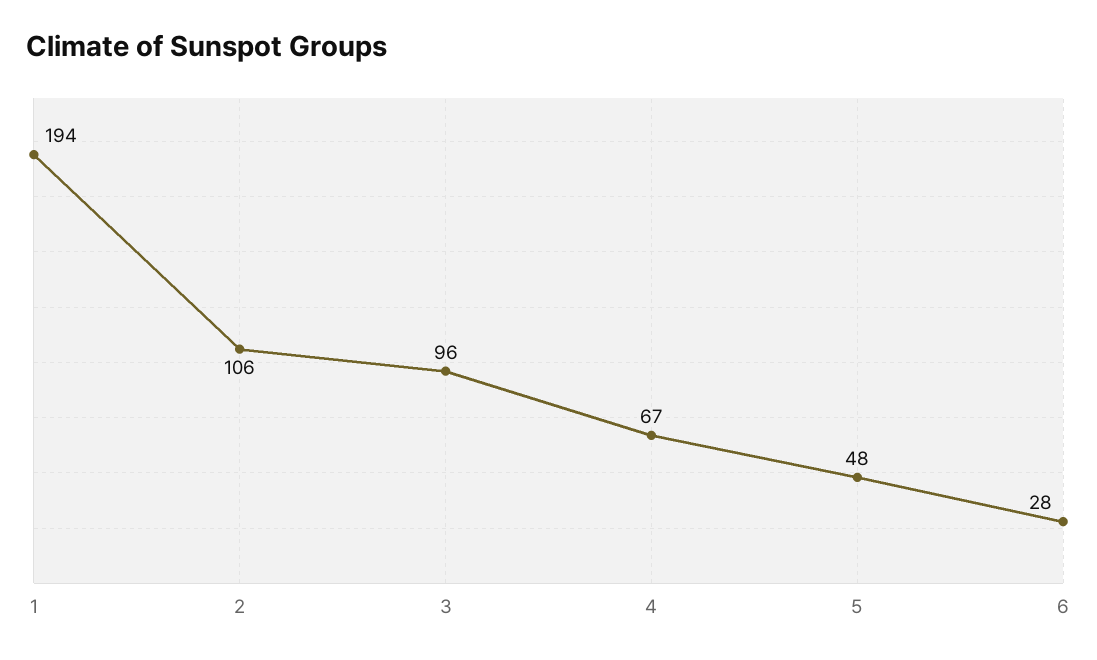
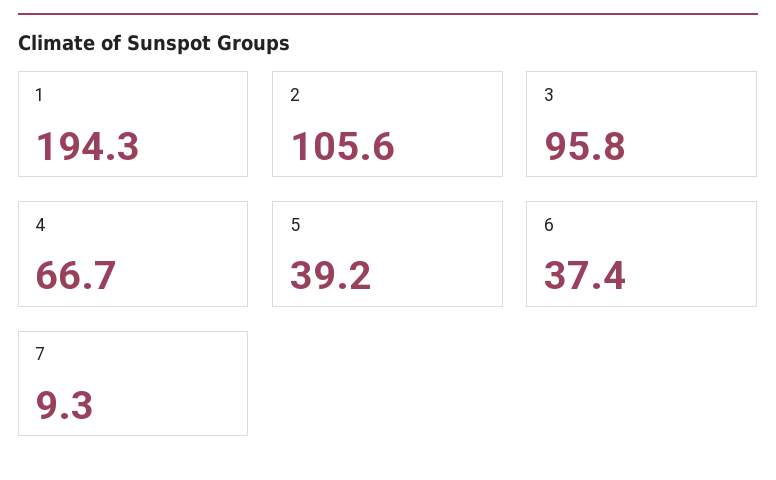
  {
    "1": 194.3,
    "2": 105.6,
    "3": 95.8,
    "4": 66.7,
-   "5": 48,
+   "5": 39.2,
-   "6": 28
+   "6": 37.4,
+   "7": 9.3
  }

